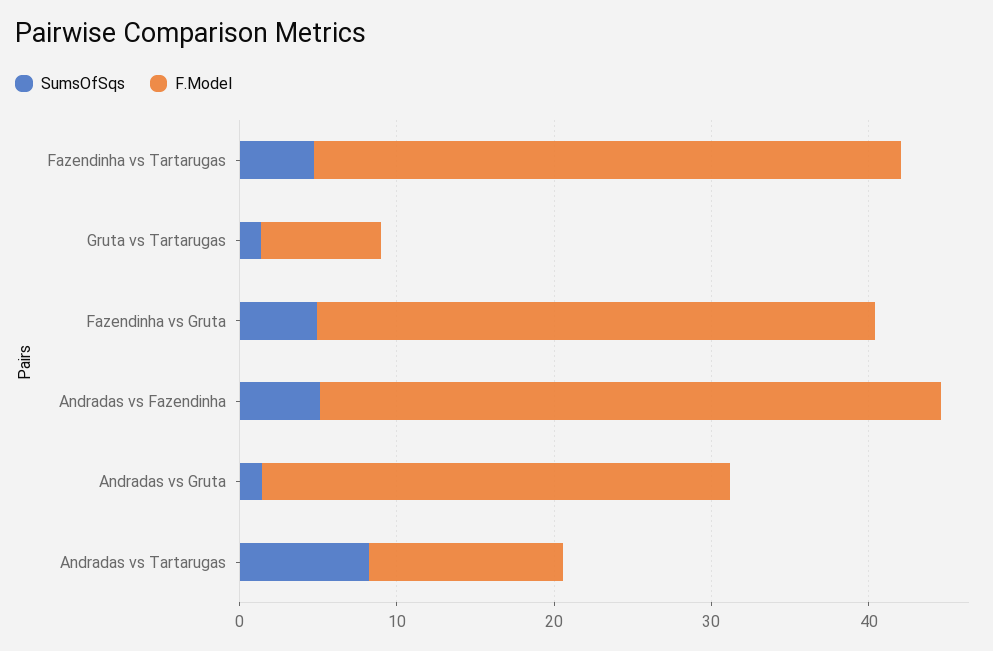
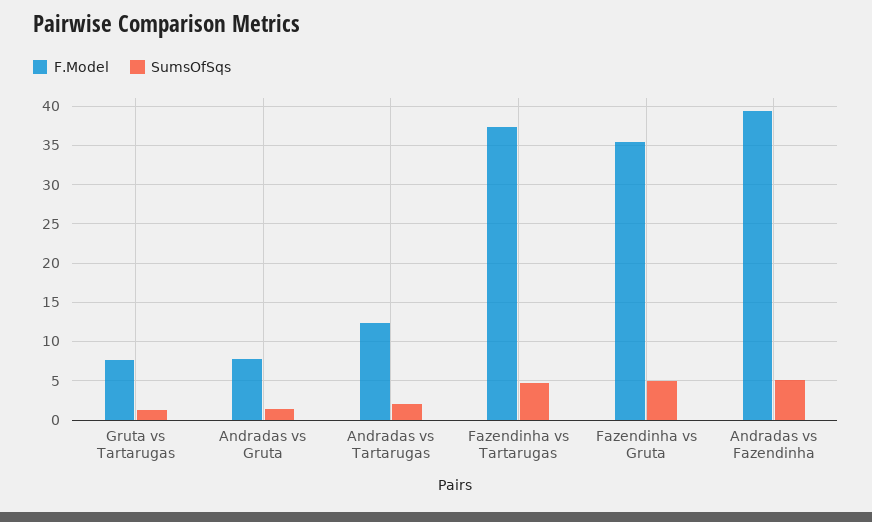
  {
    "SumsOfSqs": {
      "Fazendinha vs Tartarugas": 5,
      "Gruta vs Tartarugas": 1,
      "Fazendinha vs Gruta": 5,
      "Andradas vs Fazendinha": 5,
      "Andradas vs Gruta": 1,
-     "Andradas vs Tartarugas": 8
+     "Andradas vs Tartarugas": 2
    },
    "F.Model": {
      "Fazendinha vs Tartarugas": 37,
      "Gruta vs Tartarugas": 8,
      "Fazendinha vs Gruta": 35,
      "Andradas vs Fazendinha": 39,
-     "Andradas vs Gruta": 30,
+     "Andradas vs Gruta": 8,
      "Andradas vs Tartarugas": 12
    }
  }

